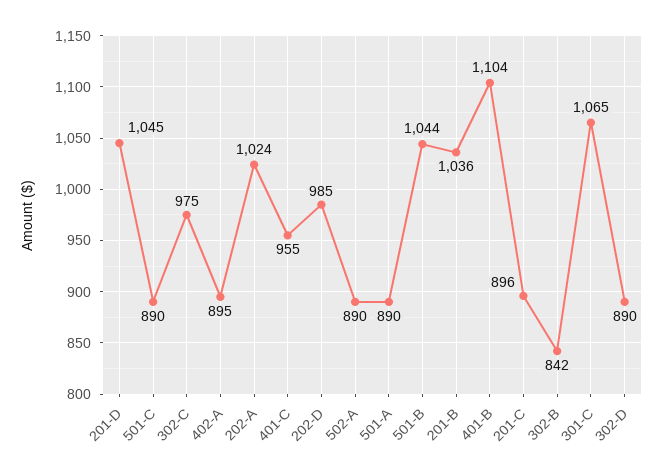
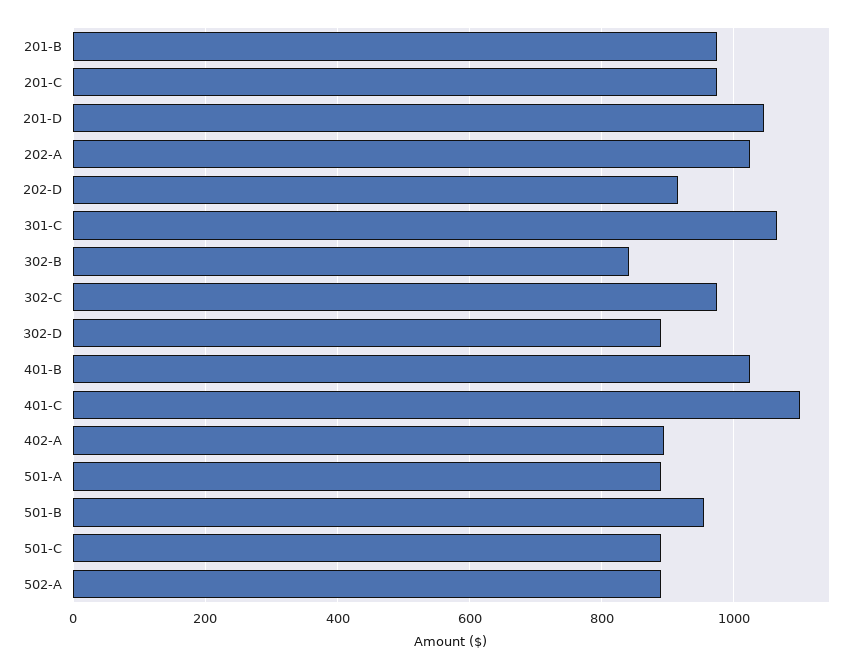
  {
    "201-D": 1045,
    "501-C": 890,
    "302-C": 975,
    "402-A": 895,
    "202-A": 1024,
-   "401-C": 955,
+   "401-C": 1100,
-   "202-D": 985,
+   "202-D": 920,
    "502-A": 890,
    "501-A": 890,
-   "501-B": 1044,
+   "501-B": 960,
-   "201-B": 1036,
+   "201-B": 980,
-   "401-B": 1104,
+   "401-B": 1020,
-   "201-C": 896,
+   "201-C": 980,
    "302-B": 842,
    "301-C": 1065,
    "302-D": 890
  }

